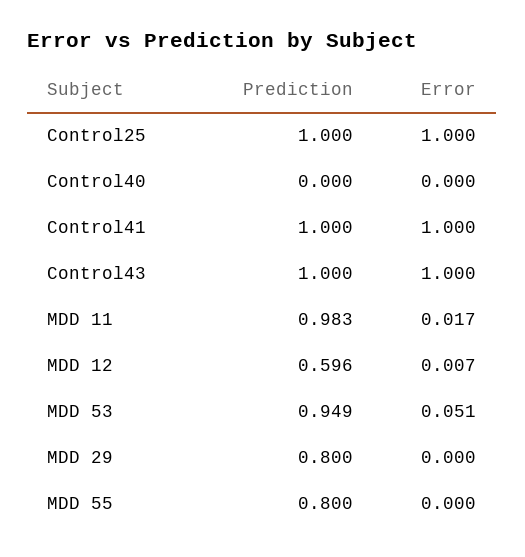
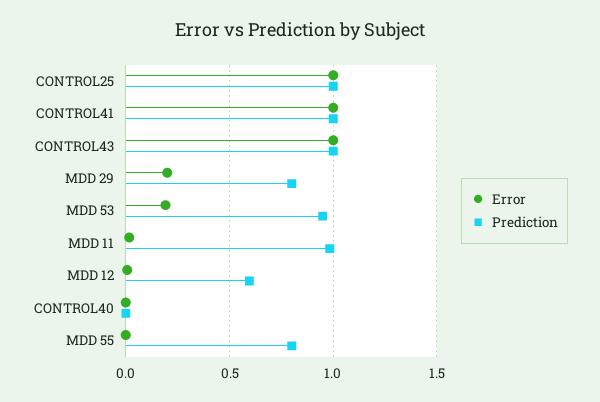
  {
    "Prediction": {
      "Control25": 1,
      "Control40": 0,
      "Control41": 1,
      "Control43": 1,
      "MDD 11": 0.983,
      "MDD 12": 0.596,
      "MDD 53": 0.949,
      "MDD 29": 0.8,
      "MDD 55": 0.8
    },
    "Error": {
      "Control25": 1,
      "Control40": 0,
      "Control41": 1,
      "Control43": 1,
      "MDD 11": 0.017,
      "MDD 12": 0.007,
-     "MDD 53": 0.051,
+     "MDD 53": 0.2,
-     "MDD 29": 0,
+     "MDD 29": 0.2,
      "MDD 55": 0
    }
  }

